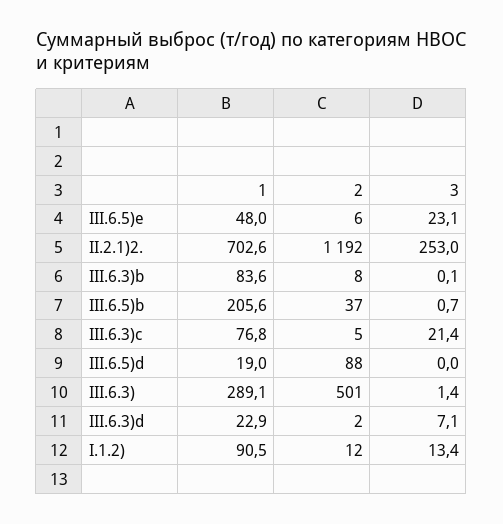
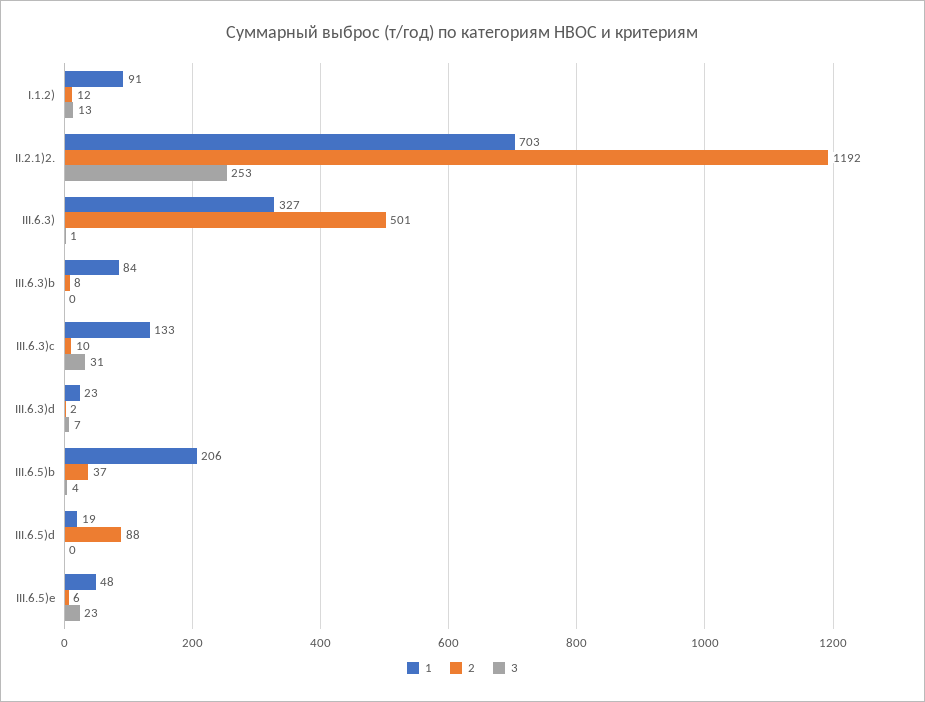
  {
    "1": {
      "III.6.5)e": 48,
      "II.2.1)2.": 702.6,
      "III.6.3)b": 83.6,
      "III.6.5)b": 205.6,
-     "III.6.3)c": 76.8,
+     "III.6.3)c": 133,
      "III.6.5)d": 19,
-     "III.6.3)": 289.1,
+     "III.6.3)": 327,
      "III.6.3)d": 22.9,
      "I.1.2)": 90.5
    },
    "2": {
      "III.6.5)e": 6,
      "II.2.1)2.": 1192,
      "III.6.3)b": 8,
      "III.6.5)b": 37,
-     "III.6.3)c": 5,
+     "III.6.3)c": 10,
      "III.6.5)d": 88,
      "III.6.3)": 501,
      "III.6.3)d": 2,
      "I.1.2)": 12
    },
    "3": {
      "III.6.5)e": 23.1,
      "II.2.1)2.": 253,
      "III.6.3)b": 0.1,
-     "III.6.5)b": 0.7,
+     "III.6.5)b": 4,
-     "III.6.3)c": 21.4,
+     "III.6.3)c": 31,
      "III.6.5)d": 0,
      "III.6.3)": 1.4,
      "III.6.3)d": 7.1,
      "I.1.2)": 13.4
    }
  }

